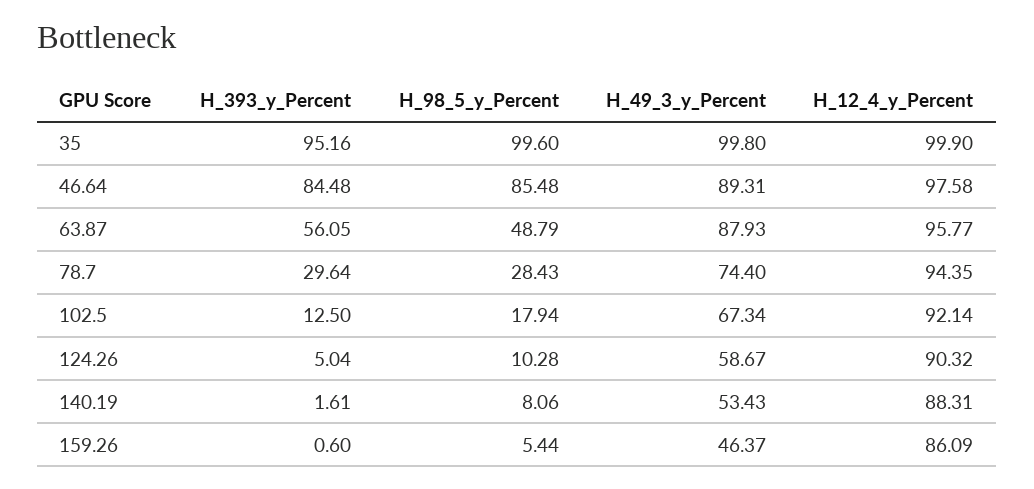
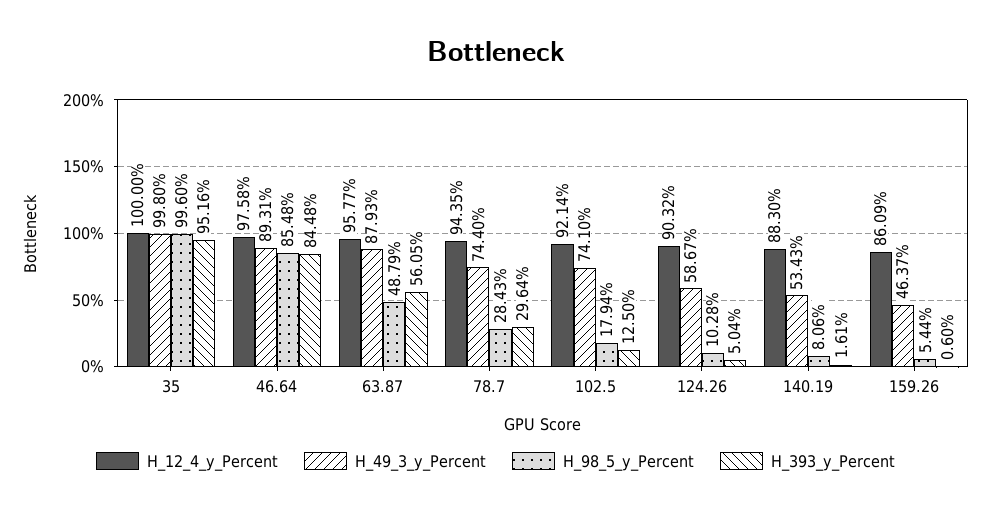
  {
    "H_393_y_Percent": {
      "35": 95.16,
      "46.64": 84.48,
      "63.87": 56.05,
      "78.7": 29.64,
      "102.5": 12.5,
      "124.26": 5.04,
      "140.19": 1.61,
      "159.26": 0.6
    },
    "H_98_5_y_Percent": {
      "35": 99.6,
      "46.64": 85.48,
      "63.87": 48.79,
      "78.7": 28.43,
      "102.5": 17.94,
      "124.26": 10.28,
      "140.19": 8.06,
      "159.26": 5.44
    },
    "H_49_3_y_Percent": {
      "35": 99.8,
      "46.64": 89.31,
      "63.87": 87.93,
      "78.7": 74.4,
-     "102.5": 67.34,
+     "102.5": 74.1,
      "124.26": 58.67,
      "140.19": 53.43,
      "159.26": 46.37
    },
    "H_12_4_y_Percent": {
-     "35": 99.9,
+     "35": 100,
      "46.64": 97.58,
      "63.87": 95.77,
      "78.7": 94.35,
      "102.5": 92.14,
      "124.26": 90.32,
-     "140.19": 88.31,
+     "140.19": 88.3,
      "159.26": 86.09
    }
  }

